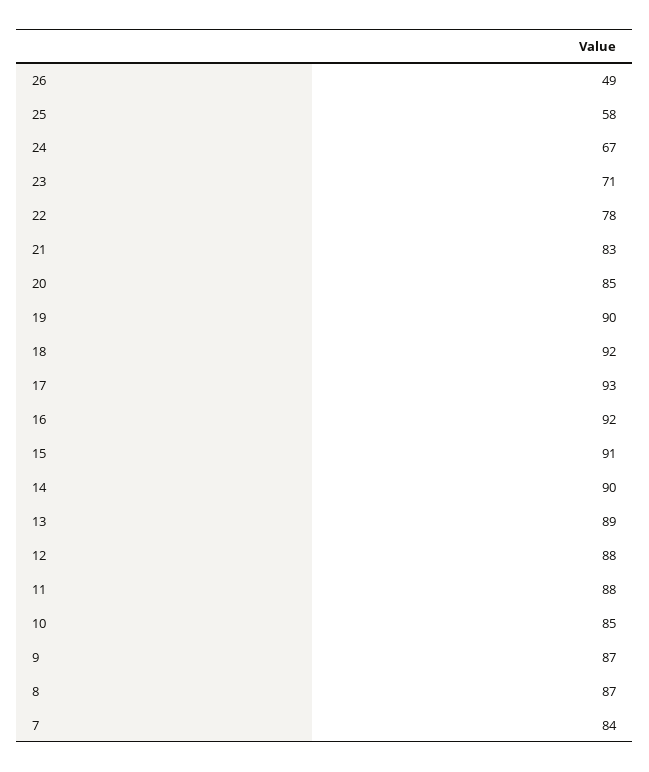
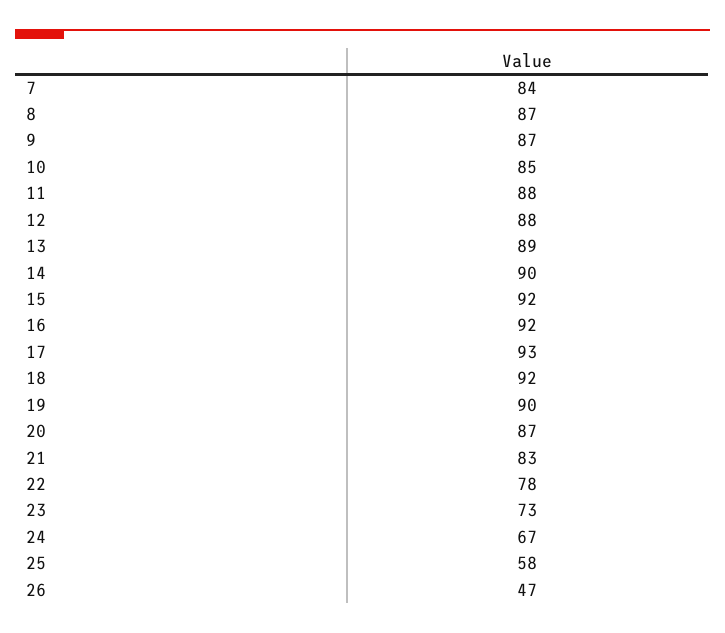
  {
-   "26": 49,
+   "26": 47,
    "25": 58,
    "24": 67,
-   "23": 71,
+   "23": 73,
    "22": 78,
    "21": 83,
-   "20": 85,
+   "20": 87,
    "19": 90,
    "18": 92,
    "17": 93,
    "16": 92,
-   "15": 91,
+   "15": 92,
    "14": 90,
    "13": 89,
    "12": 88,
    "11": 88,
    "10": 85,
    "9": 87,
    "8": 87,
    "7": 84
  }

